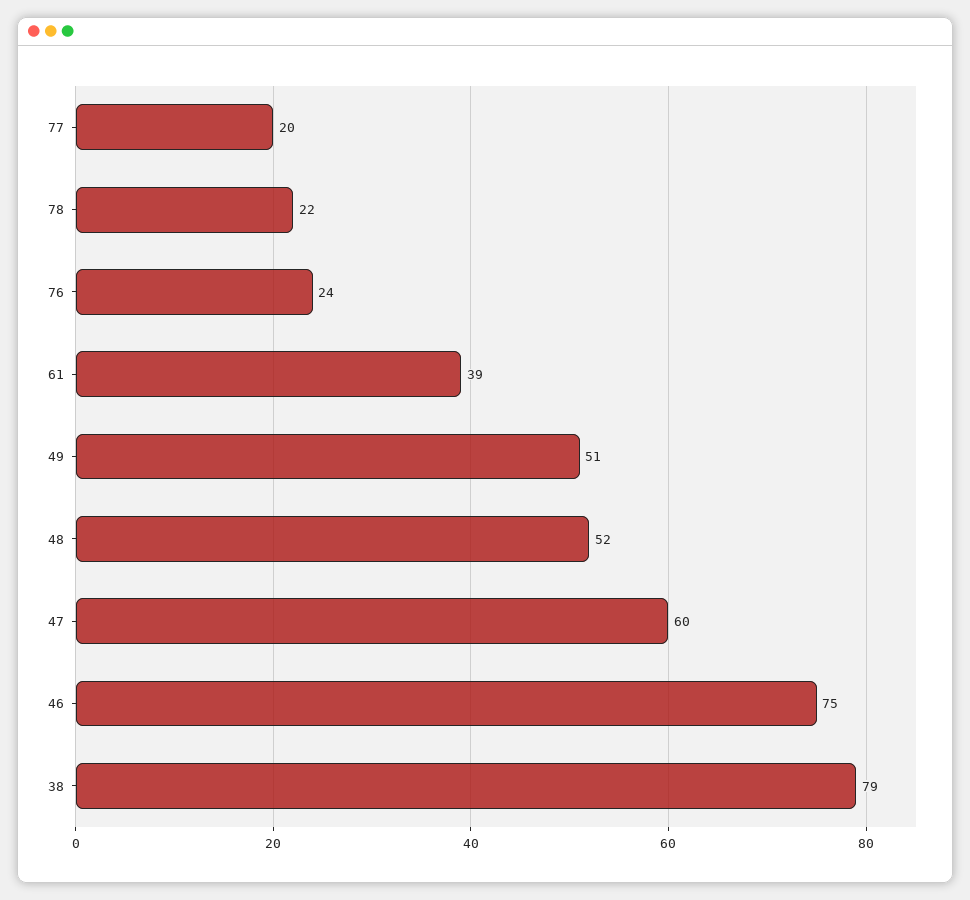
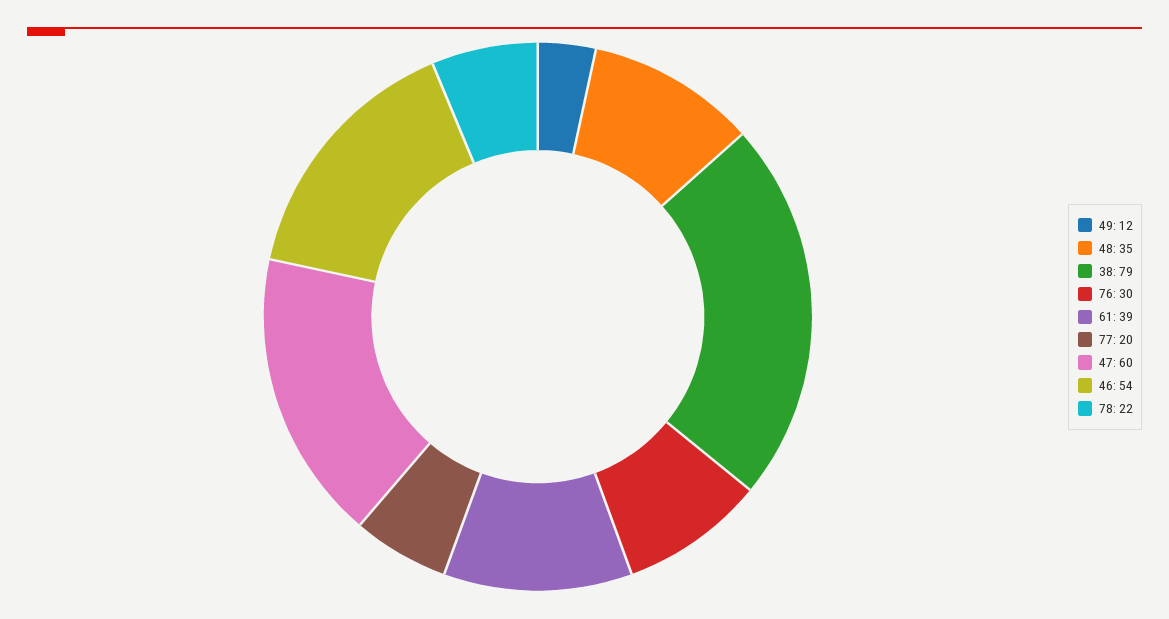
  {
    "77": 20,
    "78": 22,
-   "76": 24,
+   "76": 30,
    "61": 39,
-   "49": 51,
+   "49": 12,
-   "48": 52,
+   "48": 35,
    "47": 60,
-   "46": 75,
+   "46": 54,
    "38": 79
  }

